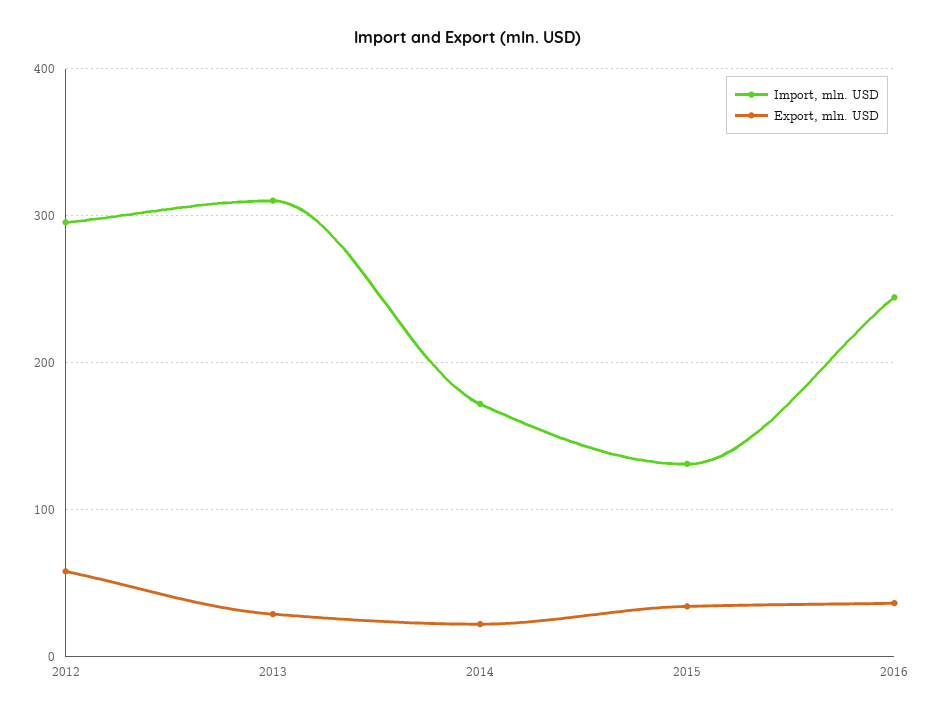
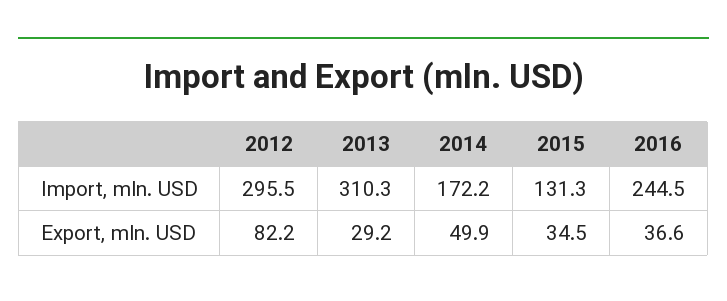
  {
    "Import, mln. USD": {
      "2012": 295.5,
      "2013": 310.3,
      "2014": 172.2,
      "2015": 131.3,
      "2016": 244.5
    },
    "Export, mln. USD": {
-     "2012": 60,
+     "2012": 82.2,
      "2013": 29.2,
-     "2014": 20,
+     "2014": 49.9,
      "2015": 34.5,
      "2016": 36.6
    }
  }

